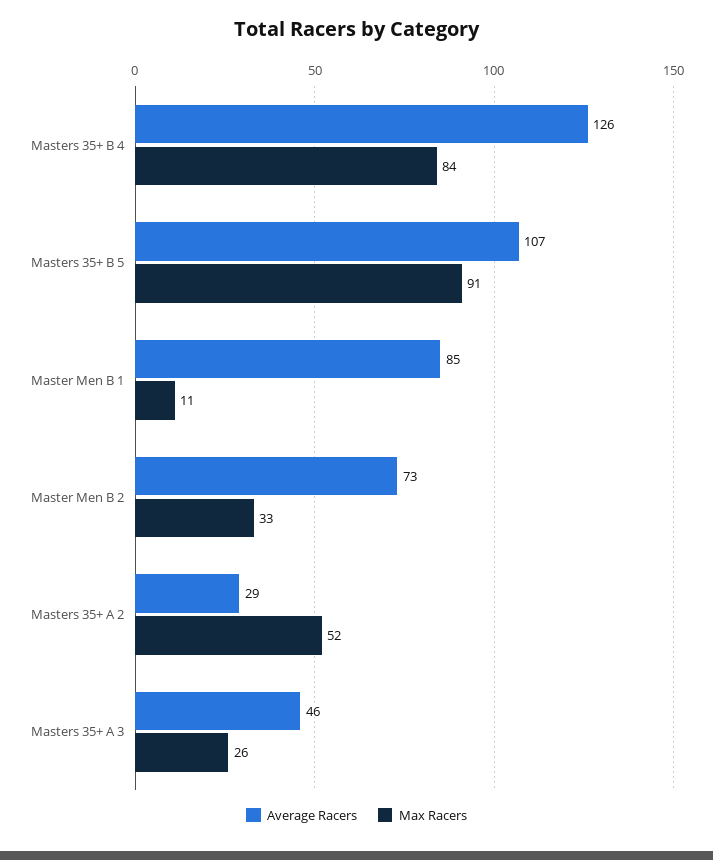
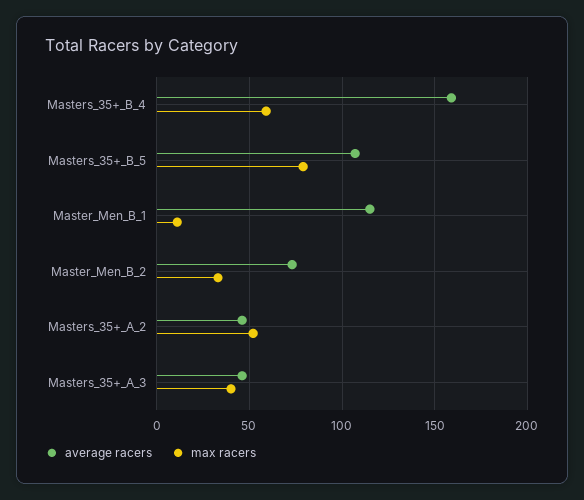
  {
    "Average Racers": {
-     "Masters 35+ B 4": 126,
+     "Masters 35+ B 4": 160,
      "Masters 35+ B 5": 107,
-     "Master Men B 1": 85,
+     "Master Men B 1": 115,
      "Master Men B 2": 73,
-     "Masters 35+ A 2": 29,
+     "Masters 35+ A 2": 45,
      "Masters 35+ A 3": 46
    },
    "Max Racers": {
-     "Masters 35+ B 4": 84,
+     "Masters 35+ B 4": 60,
-     "Masters 35+ B 5": 91,
+     "Masters 35+ B 5": 80,
      "Master Men B 1": 11,
      "Master Men B 2": 33,
      "Masters 35+ A 2": 52,
-     "Masters 35+ A 3": 26
+     "Masters 35+ A 3": 40
    }
  }

